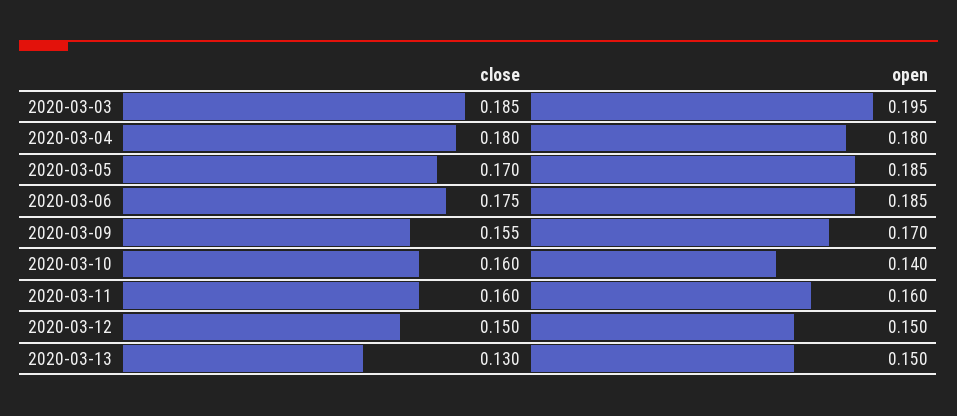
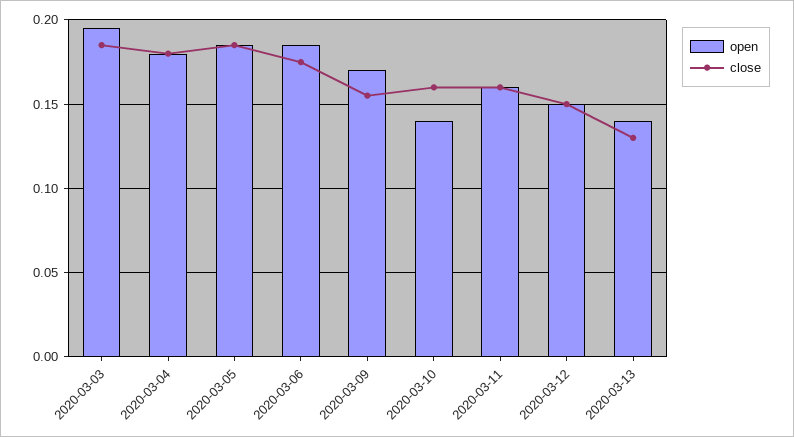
  {
    "close": {
      "2020-03-03": 0.185,
      "2020-03-04": 0.18,
-     "2020-03-05": 0.17,
+     "2020-03-05": 0.185,
      "2020-03-06": 0.175,
      "2020-03-09": 0.155,
      "2020-03-10": 0.16,
      "2020-03-11": 0.16,
      "2020-03-12": 0.15,
      "2020-03-13": 0.13
    },
    "open": {
      "2020-03-03": 0.195,
      "2020-03-04": 0.18,
      "2020-03-05": 0.185,
      "2020-03-06": 0.185,
      "2020-03-09": 0.17,
      "2020-03-10": 0.14,
      "2020-03-11": 0.16,
      "2020-03-12": 0.15,
-     "2020-03-13": 0.15
+     "2020-03-13": 0.14
    }
  }

